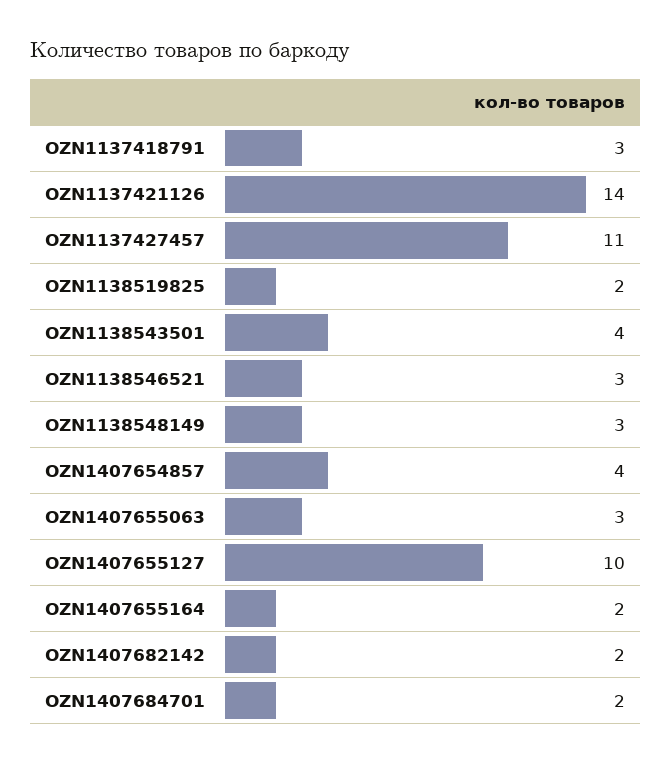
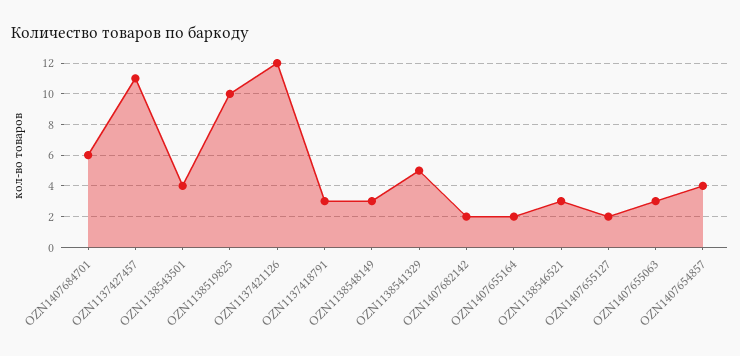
  {
    "OZN1137418791": 3,
-   "OZN1137421126": 14,
+   "OZN1137421126": 12,
    "OZN1137427457": 11,
-   "OZN1138519825": 2,
+   "OZN1138519825": 10,
    "OZN1138543501": 4,
    "OZN1138546521": 3,
    "OZN1138548149": 3,
    "OZN1407654857": 4,
    "OZN1407655063": 3,
-   "OZN1407655127": 10,
+   "OZN1407655127": 2,
    "OZN1407655164": 2,
    "OZN1407682142": 2,
-   "OZN1407684701": 2
+   "OZN1407684701": 6,
+   "OZN1138541329": 5
  }

